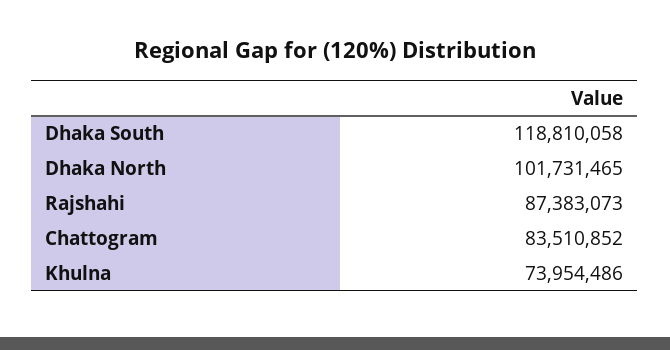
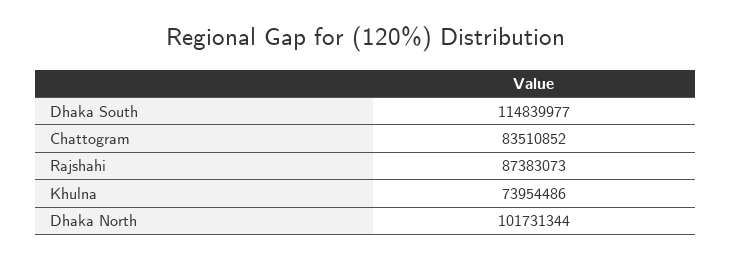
  {
-   "Dhaka South": 118810058,
+   "Dhaka South": 114839977,
-   "Dhaka North": 101731465,
+   "Dhaka North": 101731344,
    "Rajshahi": 87383073,
    "Chattogram": 83510852,
    "Khulna": 73954486
  }

